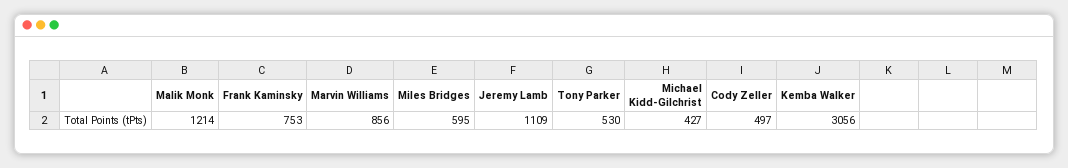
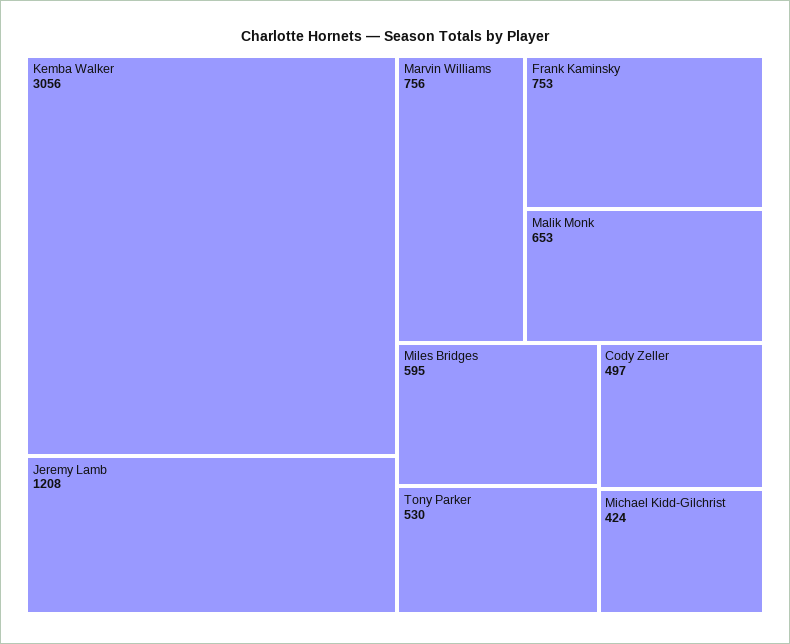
  {
-   "Malik Monk": 1214,
+   "Malik Monk": 653,
    "Frank Kaminsky": 753,
-   "Marvin Williams": 856,
+   "Marvin Williams": 756,
    "Miles Bridges": 595,
-   "Jeremy Lamb": 1109,
+   "Jeremy Lamb": 1208,
    "Tony Parker": 530,
-   "Michael Kidd-Gilchrist": 427,
+   "Michael Kidd-Gilchrist": 424,
    "Cody Zeller": 497,
    "Kemba Walker": 3056
  }

